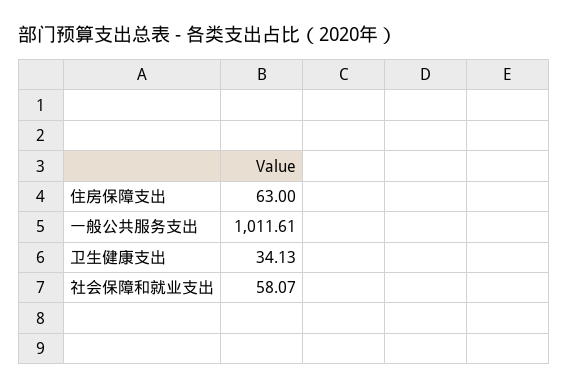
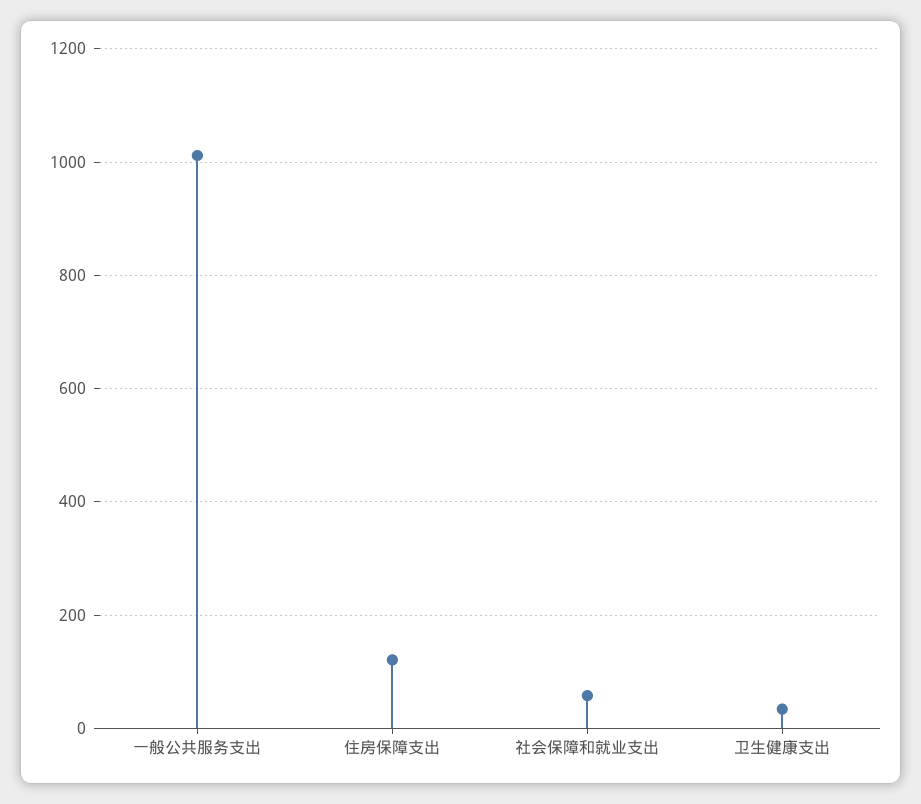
  {
-   "住房保障支出": 63,
+   "住房保障支出": 120,
    "一般公共服务支出": 1011.61,
    "卫生健康支出": 34.13,
    "社会保障和就业支出": 58.07
  }

